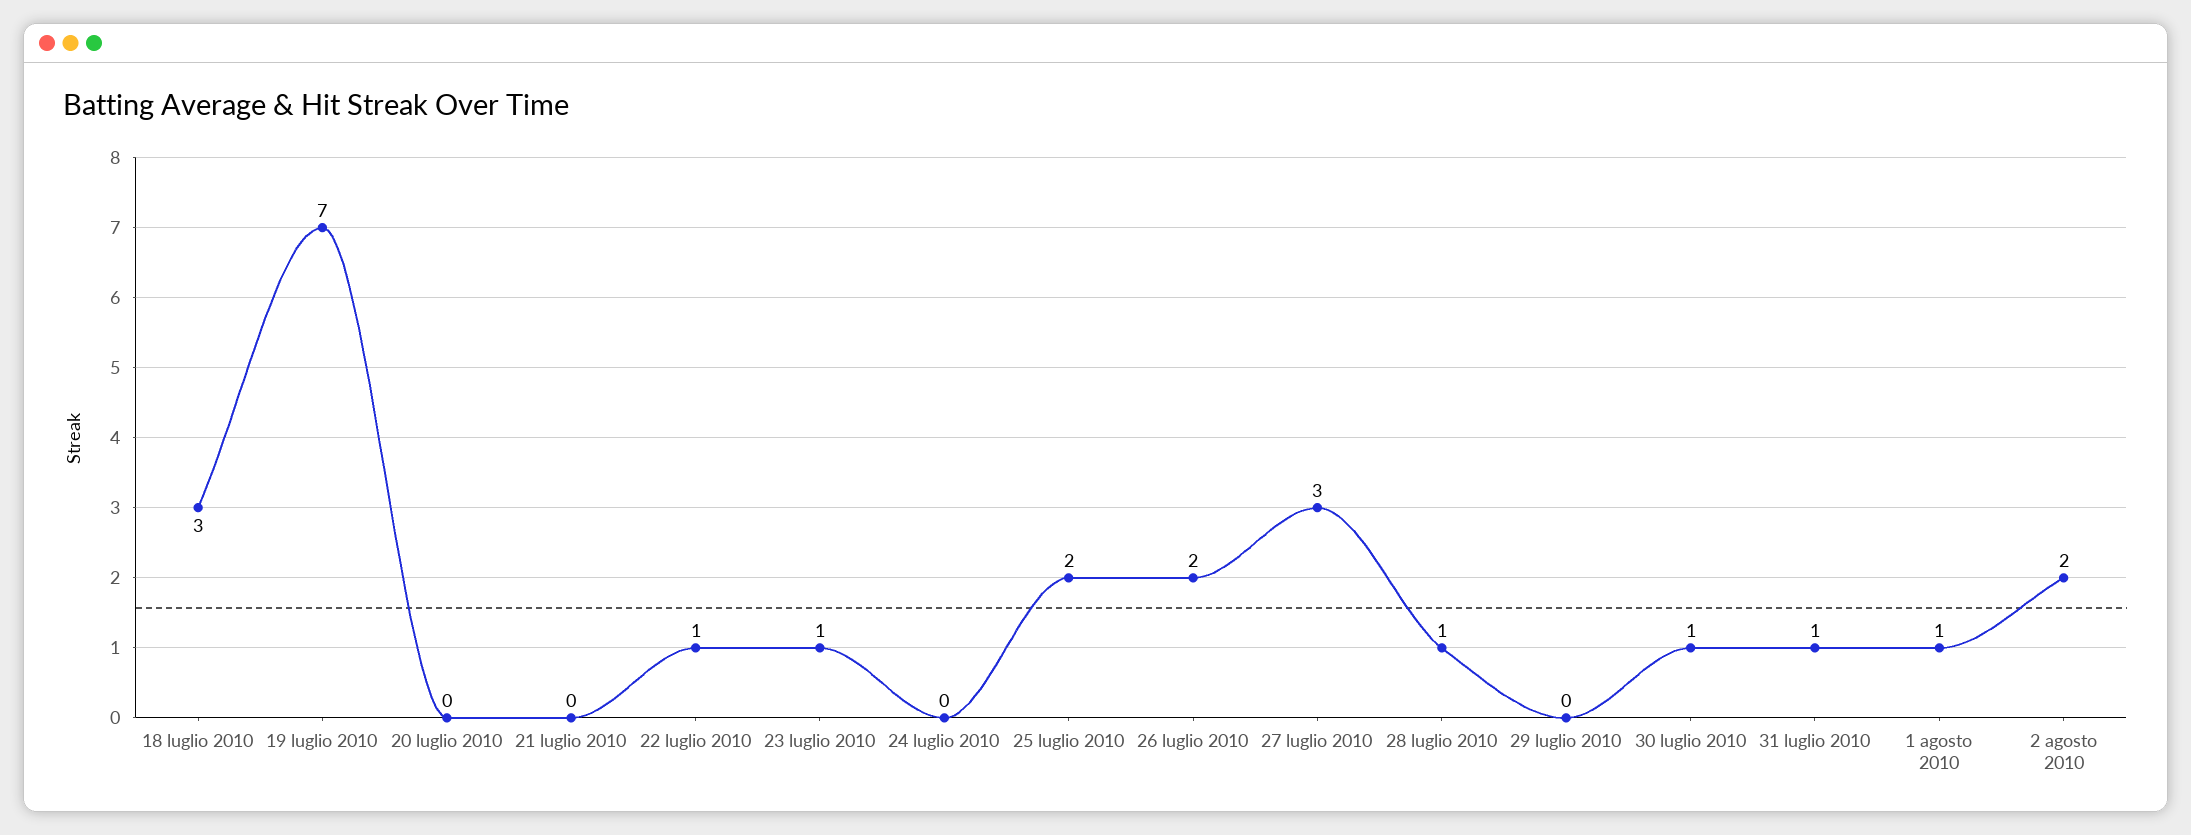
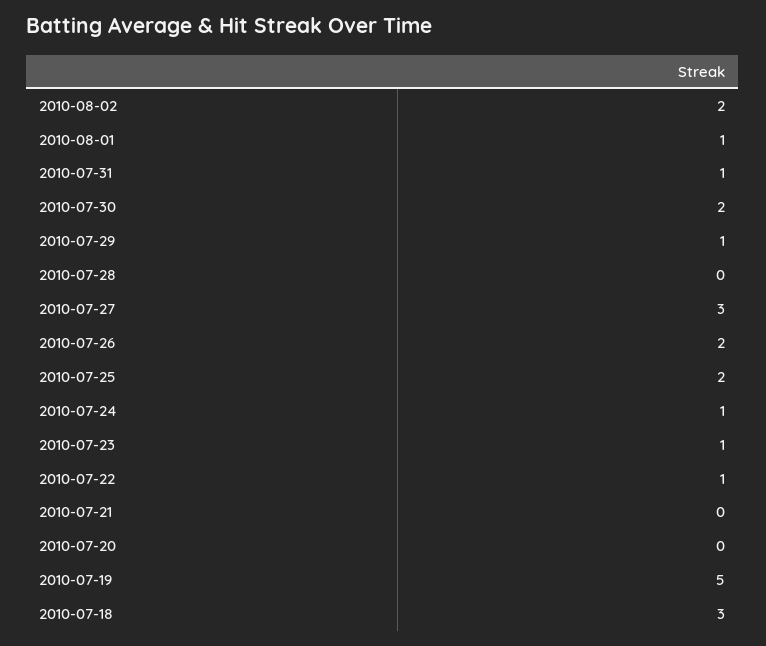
  {
    "18 luglio 2010": 3,
-   "19 luglio 2010": 7,
+   "19 luglio 2010": 5,
    "20 luglio 2010": 0,
    "21 luglio 2010": 0,
    "22 luglio 2010": 1,
    "23 luglio 2010": 1,
-   "24 luglio 2010": 0,
+   "24 luglio 2010": 1,
    "25 luglio 2010": 2,
    "26 luglio 2010": 2,
    "27 luglio 2010": 3,
-   "28 luglio 2010": 1,
+   "28 luglio 2010": 0,
-   "29 luglio 2010": 0,
+   "29 luglio 2010": 1,
-   "30 luglio 2010": 1,
+   "30 luglio 2010": 2,
    "31 luglio 2010": 1,
    "1 agosto 2010": 1,
    "2 agosto 2010": 2
  }

